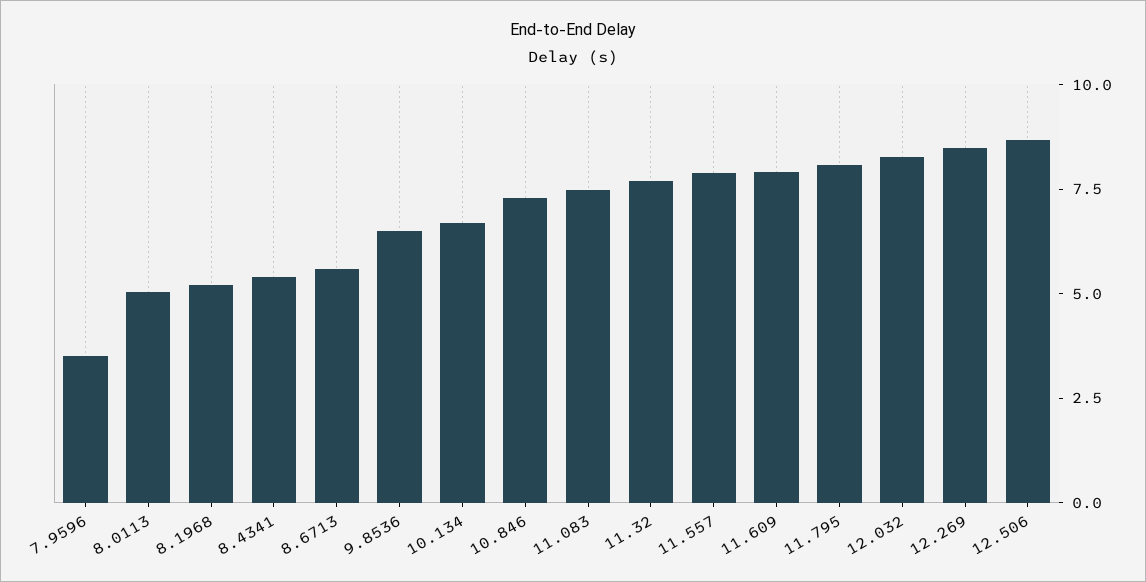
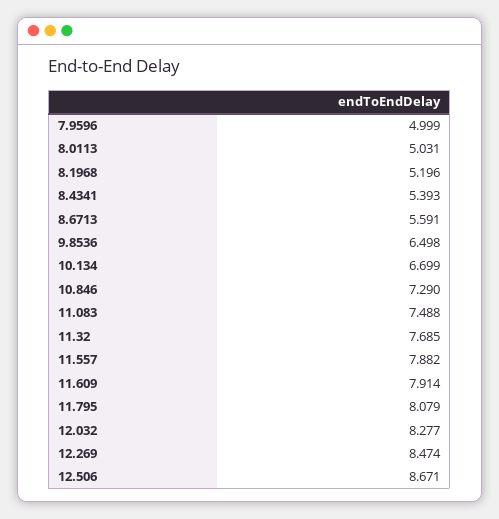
  {
-   "7.9596": 3.5,
+   "7.9596": 4.999,
    "8.0113": 5.031,
    "8.1968": 5.196,
    "8.4341": 5.393,
    "8.6713": 5.591,
    "9.8536": 6.498,
    "10.134": 6.699,
    "10.846": 7.29,
    "11.083": 7.488,
    "11.32": 7.685,
    "11.557": 7.882,
    "11.609": 7.914,
    "11.795": 8.079,
    "12.032": 8.277,
    "12.269": 8.474,
    "12.506": 8.671
  }

